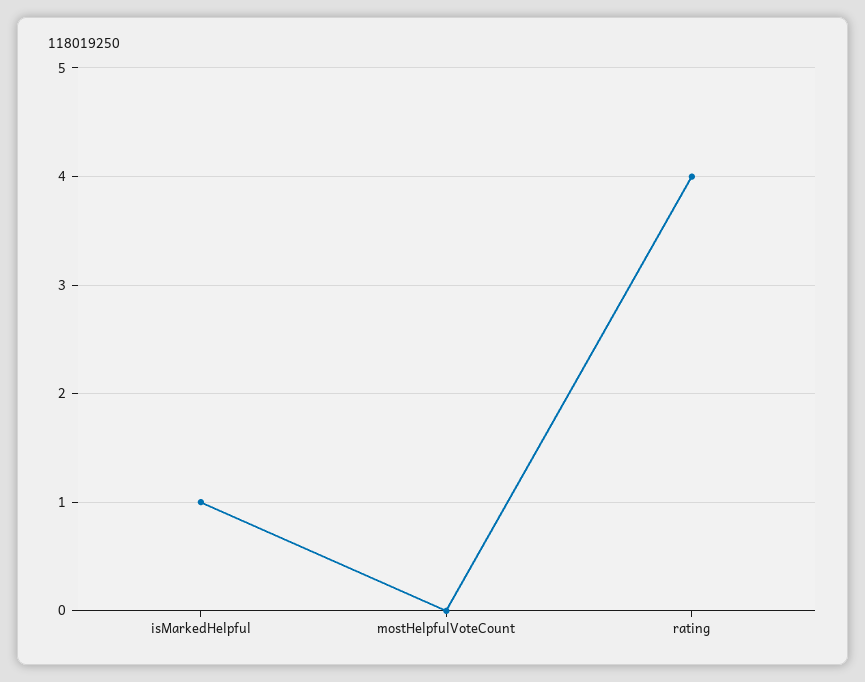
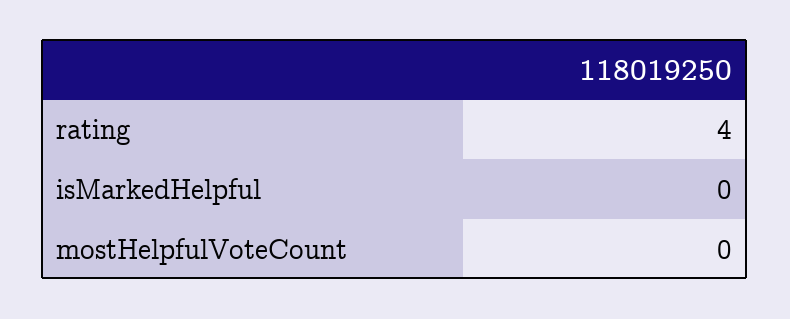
  {
-   "isMarkedHelpful": 1,
+   "isMarkedHelpful": 0,
    "mostHelpfulVoteCount": 0,
    "rating": 4
  }

